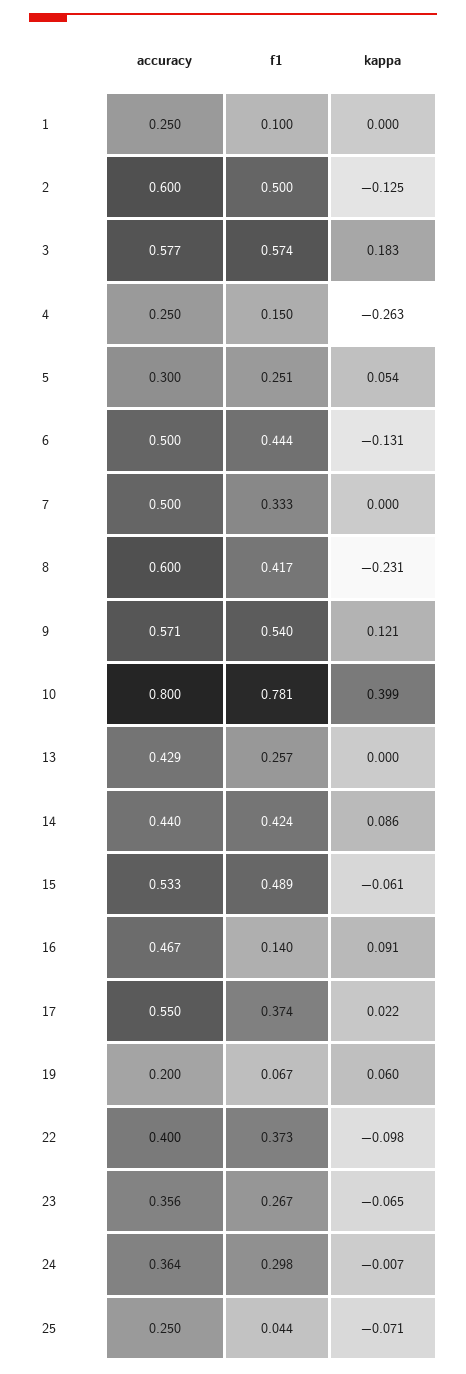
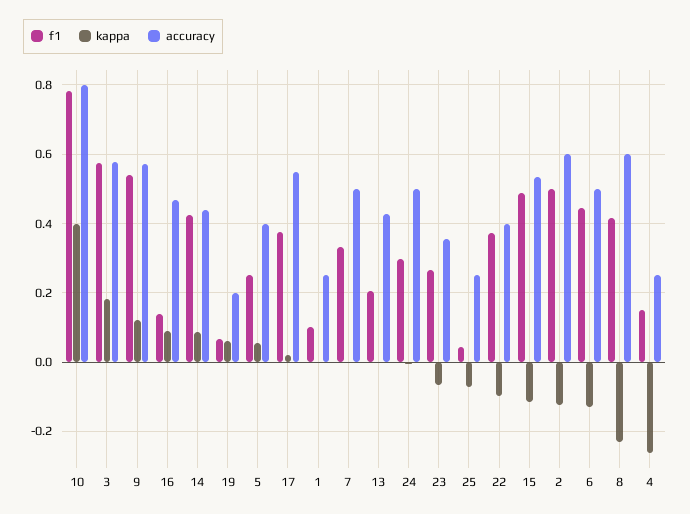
  {
    "accuracy": {
      "1": 0.25,
      "2": 0.6,
      "3": 0.577,
      "4": 0.25,
-     "5": 0.3,
+     "5": 0.4,
      "6": 0.5,
      "7": 0.5,
      "8": 0.6,
      "9": 0.571,
      "10": 0.8,
      "13": 0.429,
      "14": 0.44,
      "15": 0.533,
      "16": 0.467,
      "17": 0.55,
      "19": 0.2,
      "22": 0.4,
      "23": 0.356,
-     "24": 0.364,
+     "24": 0.5,
      "25": 0.25
    },
    "f1": {
      "1": 0.1,
      "2": 0.5,
      "3": 0.574,
      "4": 0.15,
      "5": 0.251,
      "6": 0.444,
      "7": 0.333,
      "8": 0.417,
      "9": 0.54,
      "10": 0.781,
-     "13": 0.257,
+     "13": 0.2,
      "14": 0.424,
      "15": 0.489,
      "16": 0.14,
      "17": 0.374,
      "19": 0.067,
      "22": 0.373,
      "23": 0.267,
      "24": 0.298,
      "25": 0.044
    },
    "kappa": {
      "1": 0,
      "2": -0.125,
      "3": 0.183,
      "4": -0.263,
      "5": 0.054,
      "6": -0.131,
      "7": 0,
      "8": -0.231,
      "9": 0.121,
      "10": 0.399,
      "13": 0,
      "14": 0.086,
-     "15": -0.061,
+     "15": -0.12,
      "16": 0.091,
      "17": 0.022,
      "19": 0.06,
      "22": -0.098,
      "23": -0.065,
      "24": -0.007,
      "25": -0.071
    }
  }

